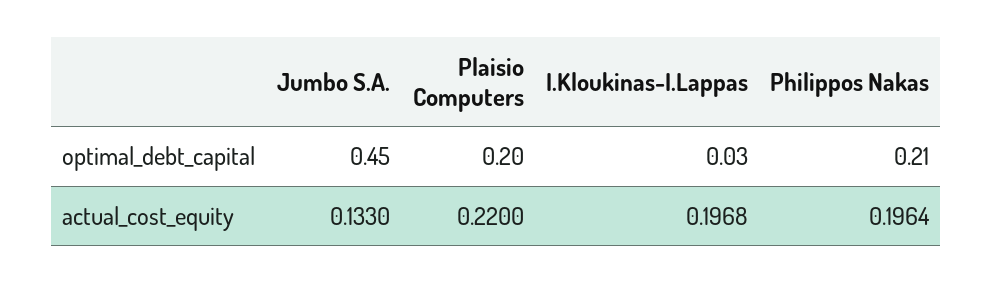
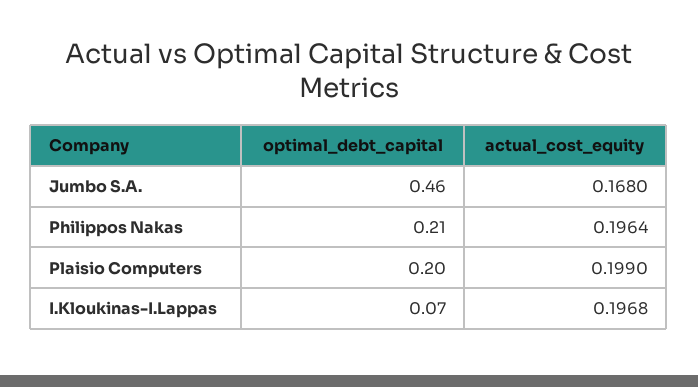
  {
    "Jumbo S.A.": {
-     "optimal_debt_capital": 0.45,
+     "optimal_debt_capital": 0.46,
-     "actual_cost_equity": 0.133
+     "actual_cost_equity": 0.168
    },
    "Plaisio Computers": {
      "optimal_debt_capital": 0.2,
-     "actual_cost_equity": 0.22
+     "actual_cost_equity": 0.199
    },
    "I.Kloukinas-I.Lappas": {
-     "optimal_debt_capital": 0.03,
+     "optimal_debt_capital": 0.07,
      "actual_cost_equity": 0.1968
    },
    "Philippos Nakas": {
      "optimal_debt_capital": 0.21,
      "actual_cost_equity": 0.1964
    }
  }

